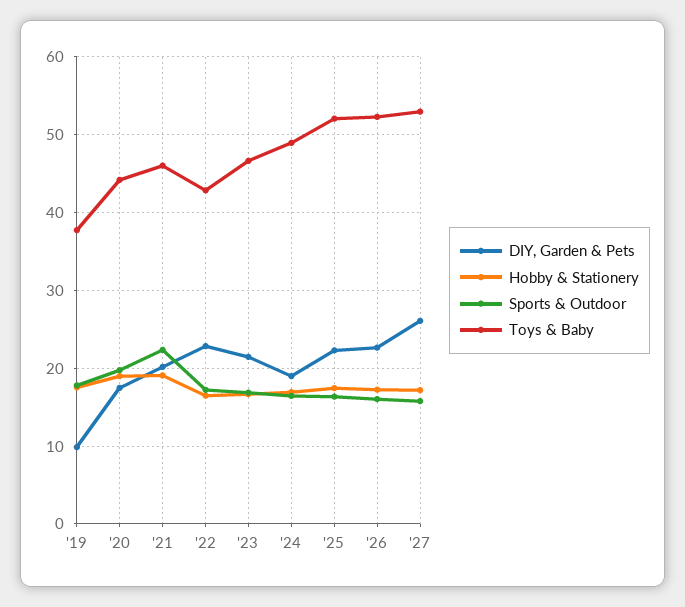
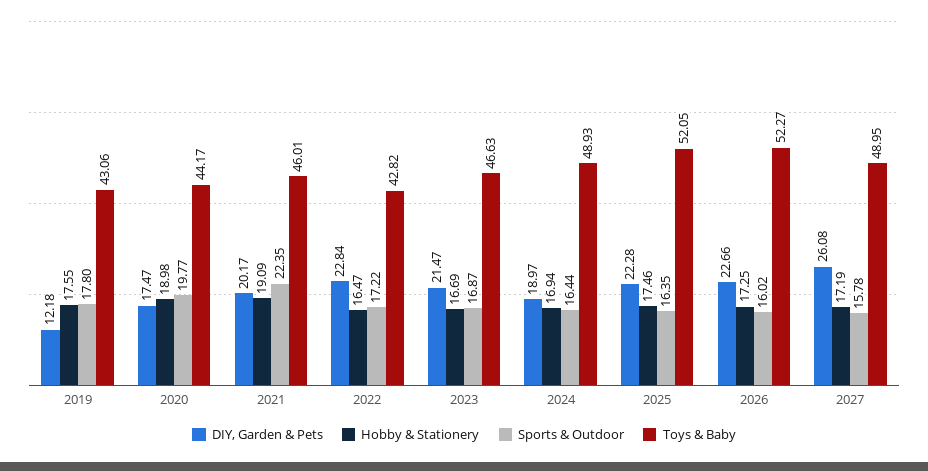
  {
    "DIY, Garden & Pets": {
-     "'19": 10,
+     "'19": 12.18,
      "'20": 17.47,
      "'21": 20.17,
      "'22": 22.84,
      "'23": 21.47,
      "'24": 18.97,
      "'25": 22.28,
      "'26": 22.66,
      "'27": 26.08
    },
    "Hobby & Stationery": {
      "'19": 17.55,
      "'20": 18.98,
      "'21": 19.09,
      "'22": 16.47,
      "'23": 16.69,
      "'24": 16.94,
      "'25": 17.46,
      "'26": 17.25,
      "'27": 17.19
    },
    "Sports & Outdoor": {
      "'19": 17.8,
      "'20": 19.77,
      "'21": 22.35,
      "'22": 17.22,
      "'23": 16.87,
      "'24": 16.44,
      "'25": 16.35,
      "'26": 16.02,
      "'27": 15.78
    },
    "Toys & Baby": {
-     "'19": 38,
+     "'19": 43.06,
      "'20": 44.17,
      "'21": 46.01,
      "'22": 42.82,
      "'23": 46.63,
      "'24": 48.93,
      "'25": 52.05,
      "'26": 52.27,
-     "'27": 53
+     "'27": 48.95
    }
  }

